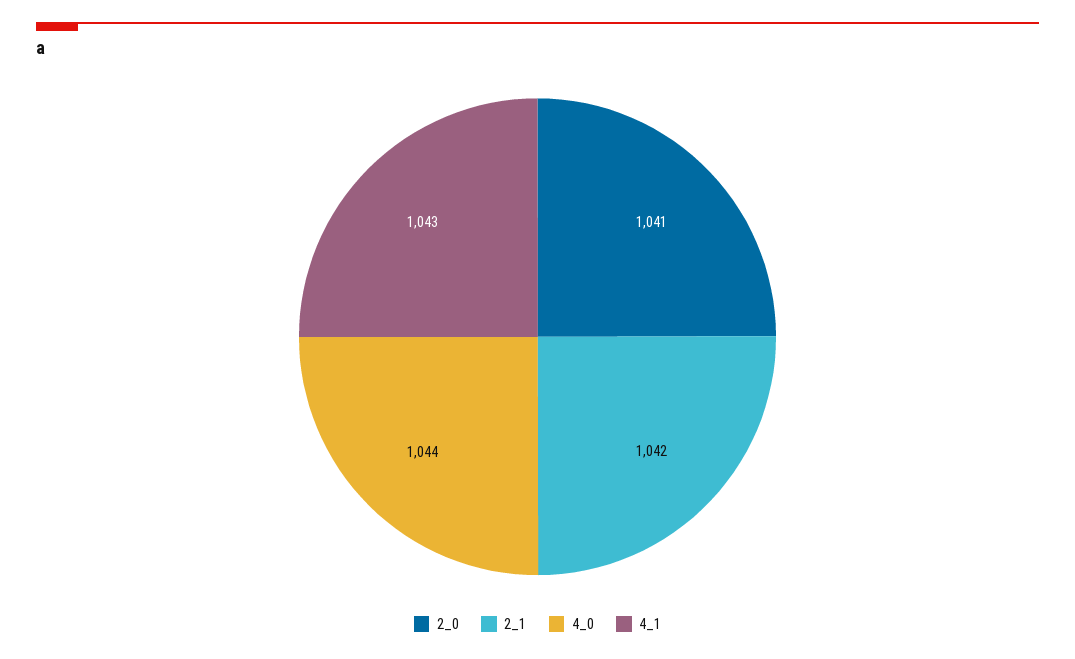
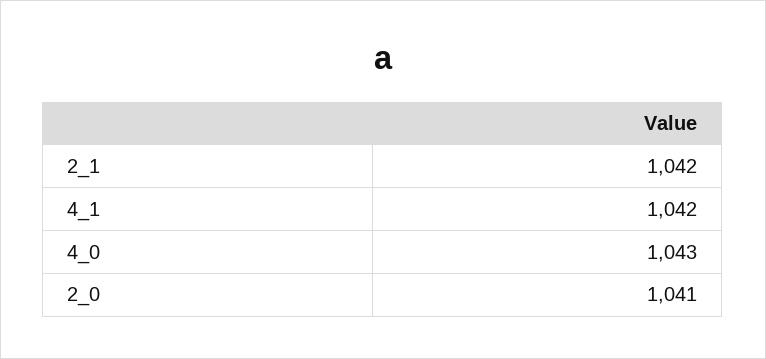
  {
    "2_0": 1041,
    "2_1": 1042,
-   "4_0": 1044,
+   "4_0": 1043,
-   "4_1": 1043
+   "4_1": 1042
  }

